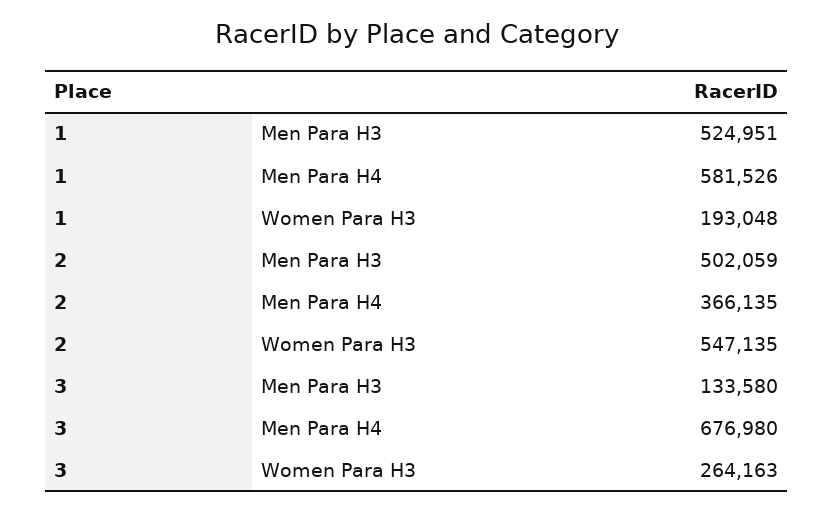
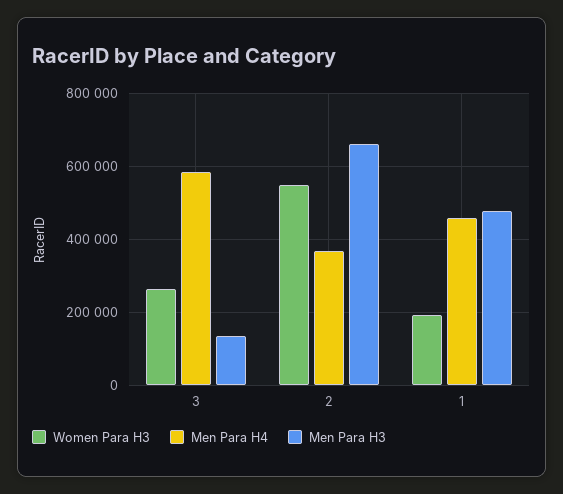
  {
    "Men Para H3": {
-     "1": 524951,
+     "1": 480000,
-     "2": 502059,
+     "2": 660000,
      "3": 133580
    },
    "Men Para H4": {
-     "1": 581526,
+     "1": 460000,
      "2": 366135,
-     "3": 676980
+     "3": 580000
    },
    "Women Para H3": {
      "1": 193048,
      "2": 547135,
      "3": 264163
    }
  }

